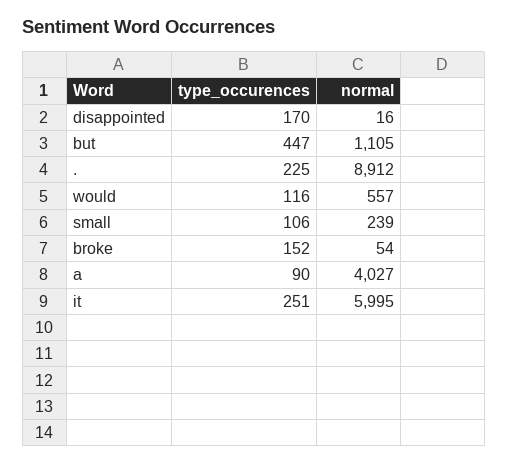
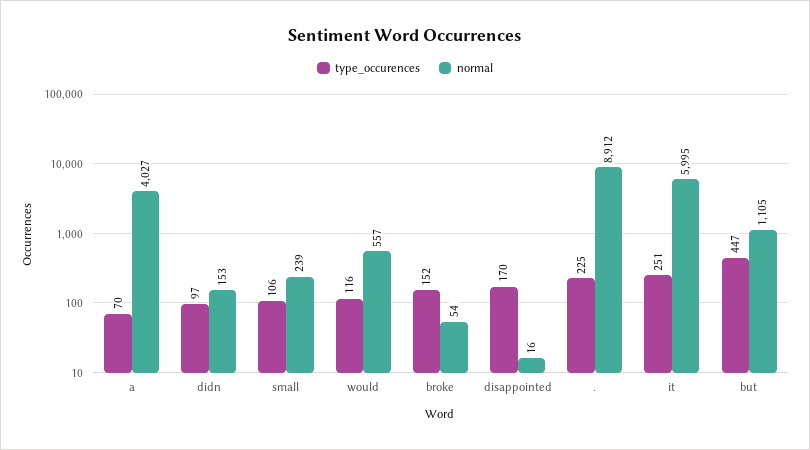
  {
    "type_occurences": {
      "disappointed": 170,
      "but": 447,
      ".": 225,
      "would": 116,
      "small": 106,
      "broke": 152,
-     "a": 90,
+     "a": 70,
-     "it": 251
+     "it": 251,
+     "didn": 97
    },
    "normal": {
      "disappointed": 16,
      "but": 1105,
      ".": 8912,
      "would": 557,
      "small": 239,
      "broke": 54,
      "a": 4027,
-     "it": 5995
+     "it": 5995,
+     "didn": 153
    }
  }

